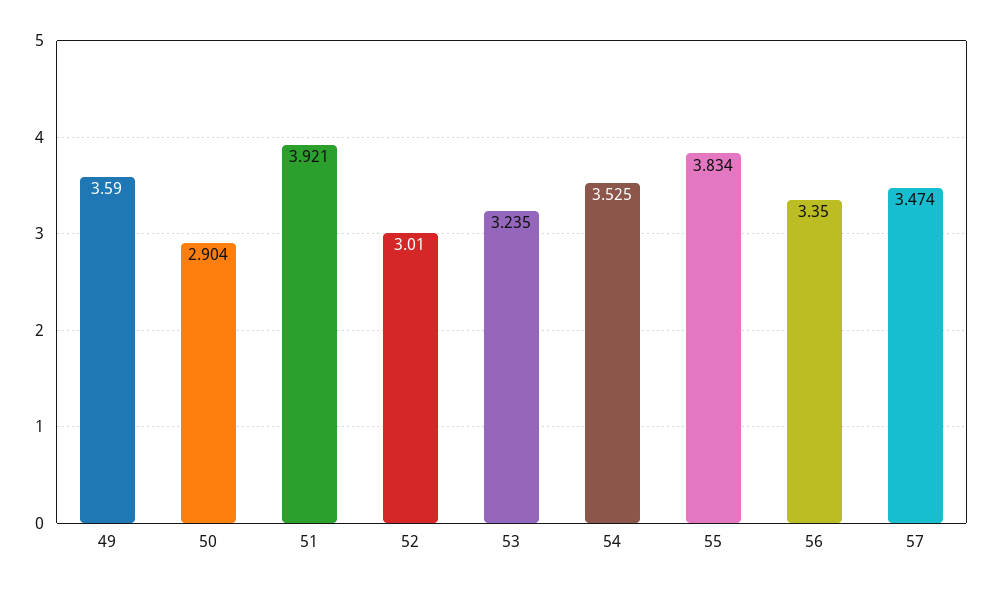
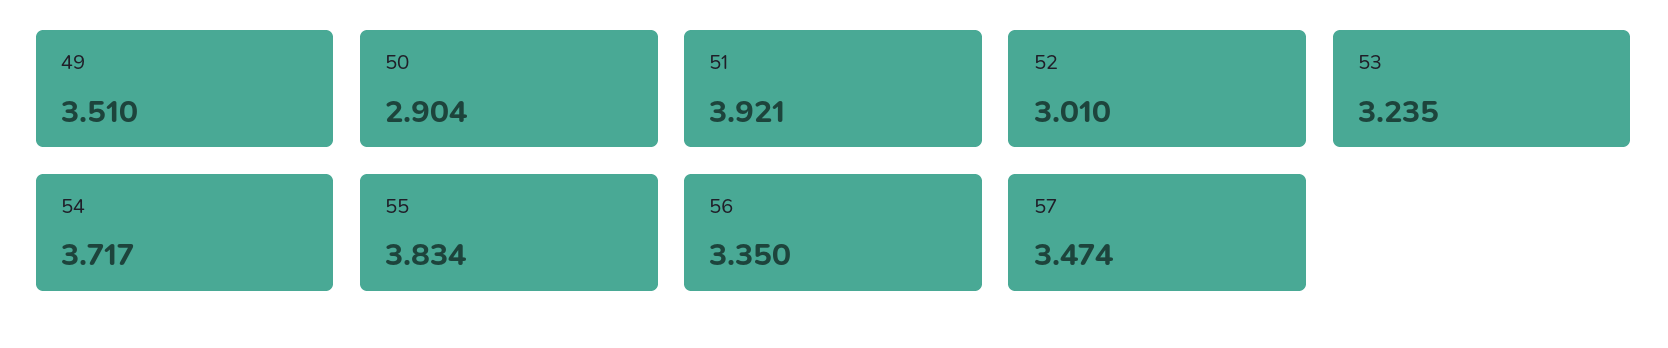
  {
-   "49": 3.59,
+   "49": 3.51,
    "50": 2.904,
    "51": 3.921,
    "52": 3.01,
    "53": 3.235,
-   "54": 3.525,
+   "54": 3.717,
    "55": 3.834,
    "56": 3.35,
    "57": 3.474
  }

